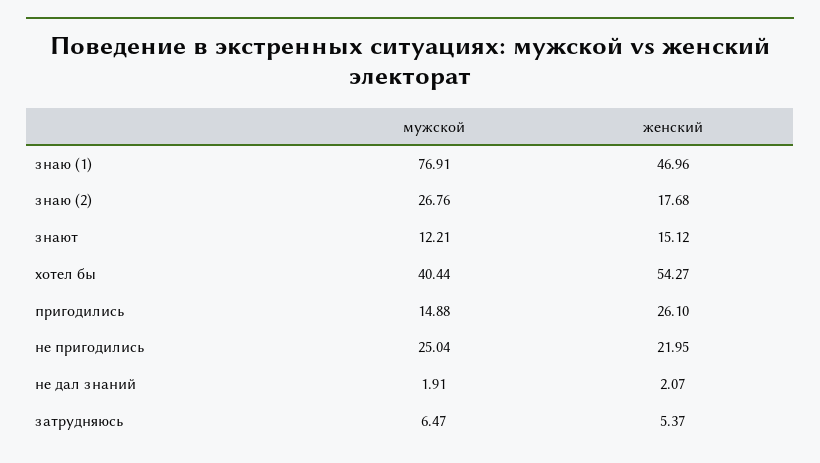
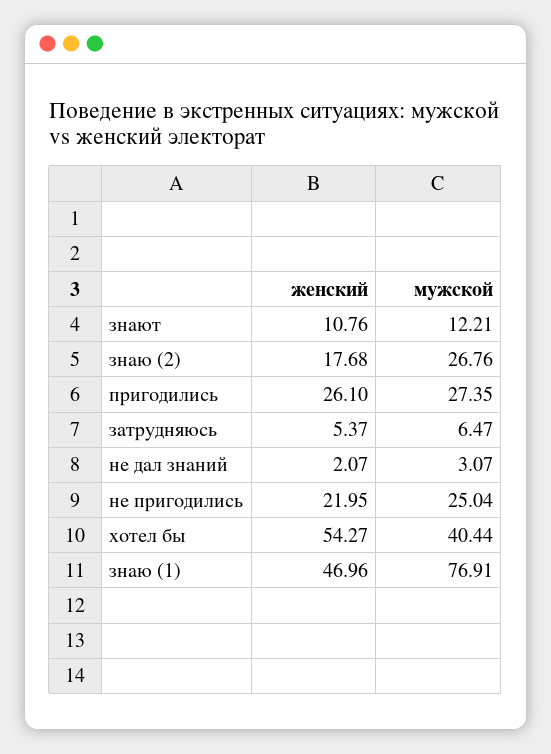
  {
    "мужской": {
      "знаю (1)": 76.91,
      "знаю (2)": 26.76,
      "знают": 12.21,
      "хотел бы": 40.44,
-     "пригодились": 14.88,
+     "пригодились": 27.35,
      "не пригодились": 25.04,
-     "не дал знаний": 1.91,
+     "не дал знаний": 3.07,
      "затрудняюсь": 6.47
    },
    "женский": {
      "знаю (1)": 46.96,
      "знаю (2)": 17.68,
-     "знают": 15.12,
+     "знают": 10.76,
      "хотел бы": 54.27,
      "пригодились": 26.1,
      "не пригодились": 21.95,
      "не дал знаний": 2.07,
      "затрудняюсь": 5.37
    }
  }

